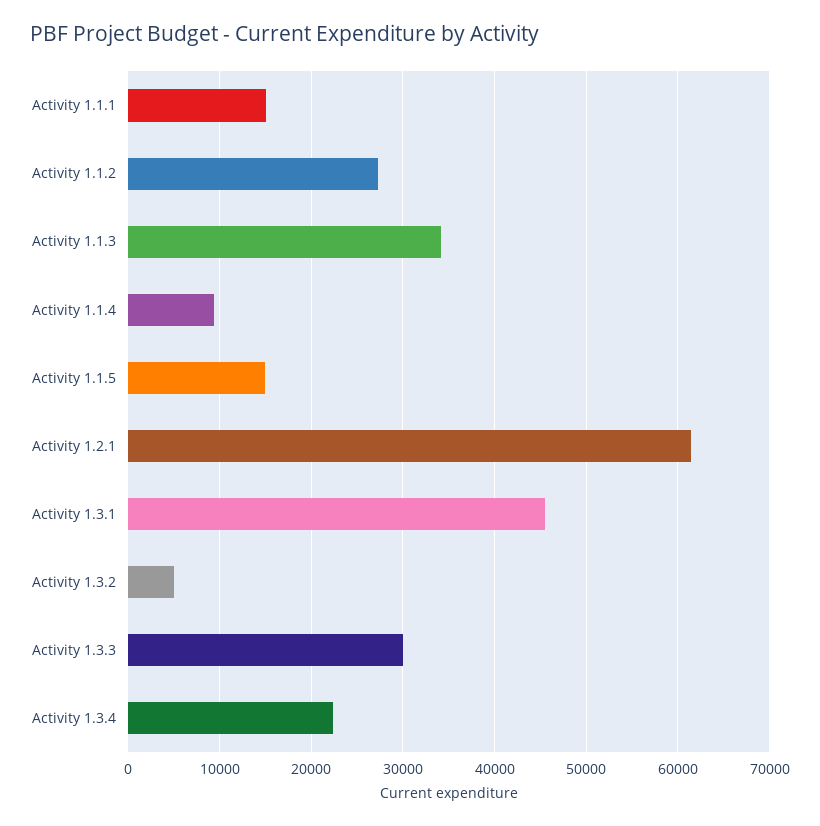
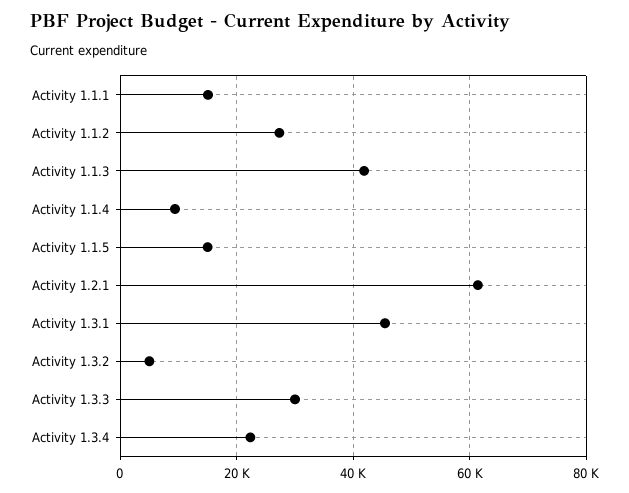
  {
    "Activity 1.1.1": 15000,
    "Activity 1.1.2": 27000,
-   "Activity 1.1.3": 34000,
+   "Activity 1.1.3": 42000,
    "Activity 1.1.4": 9000,
    "Activity 1.1.5": 15000,
    "Activity 1.2.1": 61000,
    "Activity 1.3.1": 45000,
    "Activity 1.3.2": 5000,
    "Activity 1.3.3": 30000,
    "Activity 1.3.4": 22000
  }

